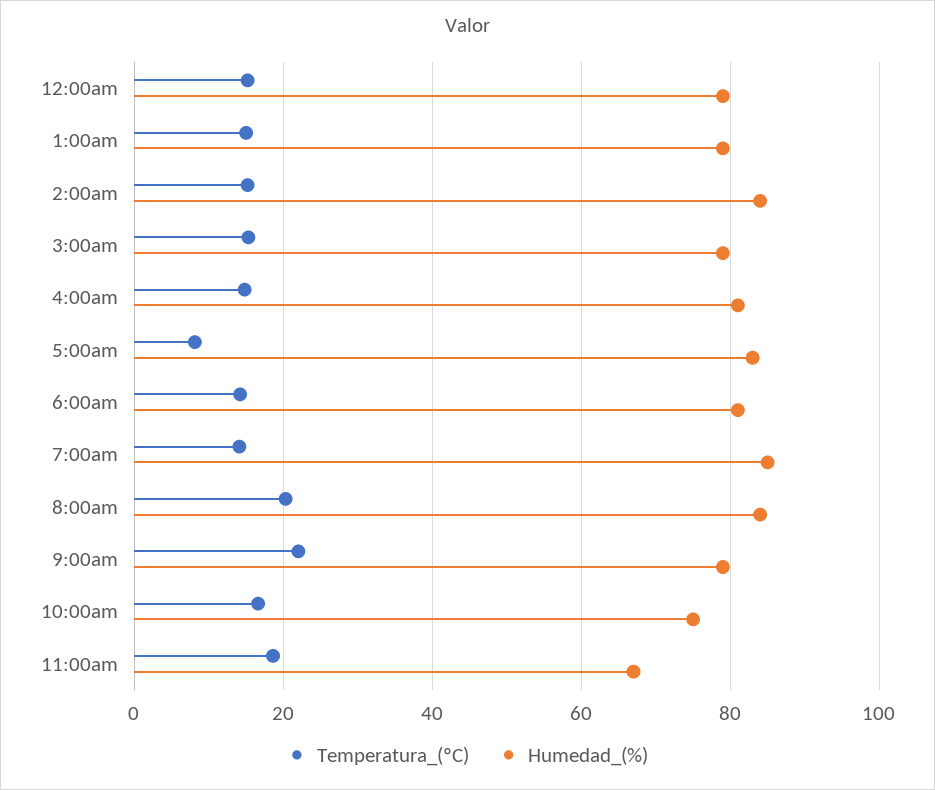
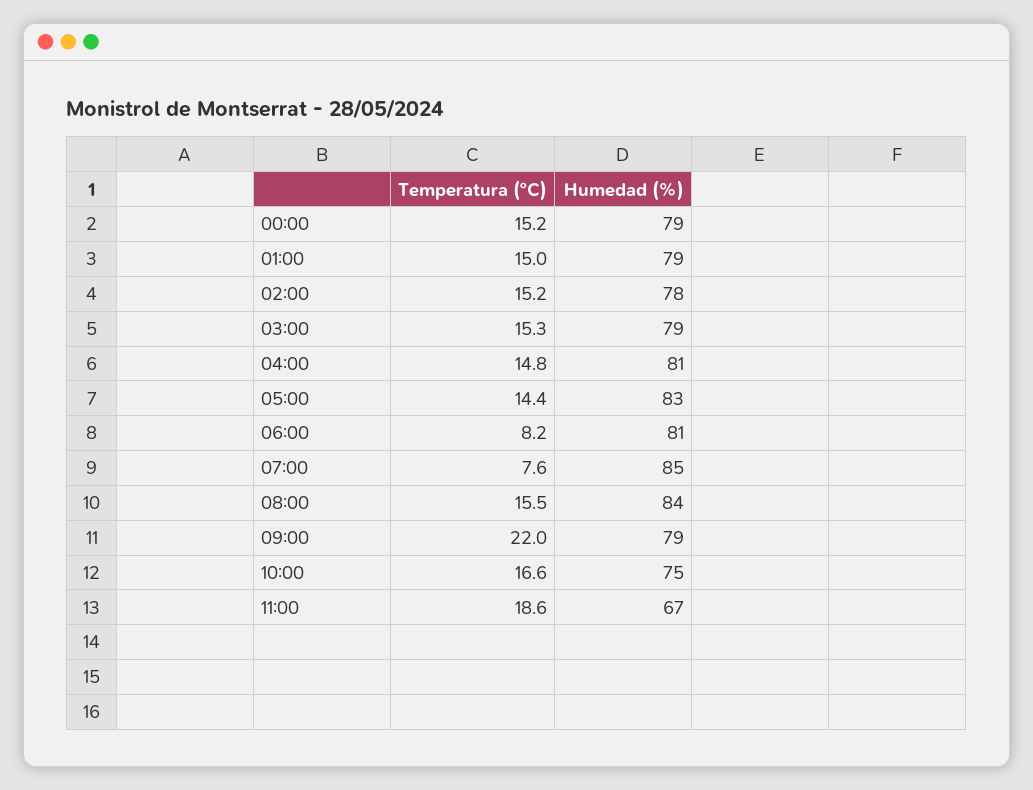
  {
    "Temperatura_(ºC)": {
      "12:00am": 15.2,
      "1:00am": 15,
      "2:00am": 15.2,
      "3:00am": 15.3,
      "4:00am": 14.8,
-     "5:00am": 8,
+     "5:00am": 14.4,
-     "6:00am": 14,
+     "6:00am": 8.2,
-     "7:00am": 14,
+     "7:00am": 7.6,
-     "8:00am": 20,
+     "8:00am": 15.5,
      "9:00am": 22,
      "10:00am": 16.6,
      "11:00am": 18.6
    },
    "Humedad_(%)": {
      "12:00am": 79,
      "1:00am": 79,
-     "2:00am": 84,
+     "2:00am": 78,
      "3:00am": 79,
      "4:00am": 81,
      "5:00am": 83,
      "6:00am": 81,
      "7:00am": 85,
      "8:00am": 84,
      "9:00am": 79,
      "10:00am": 75,
      "11:00am": 67
    }
  }

